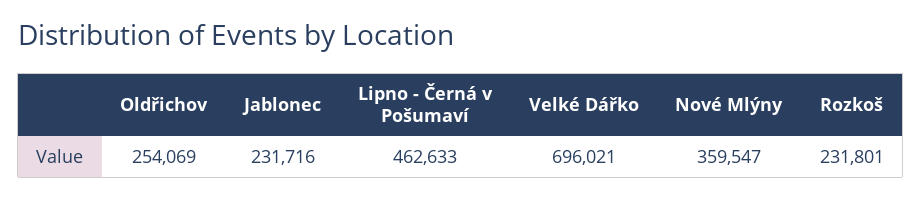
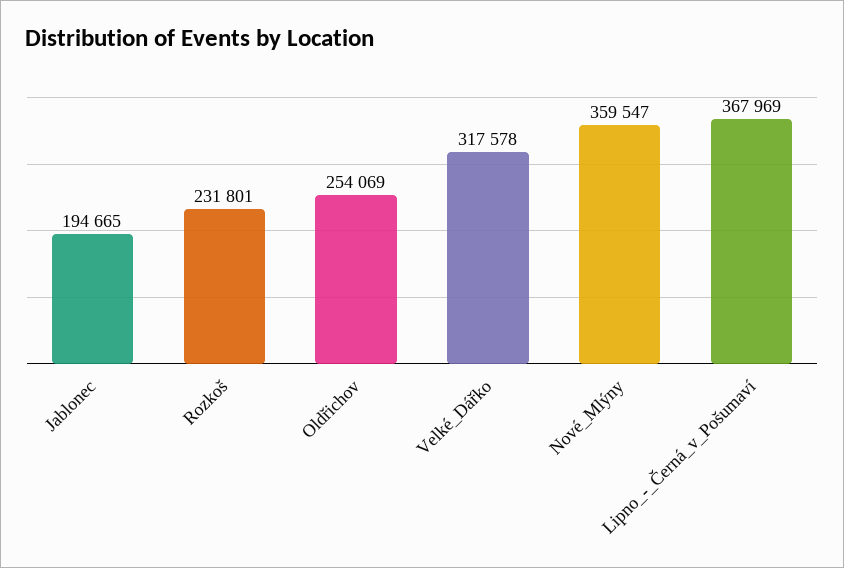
  {
    "Oldřichov": 254069,
-   "Jablonec": 231716,
+   "Jablonec": 194665,
-   "Lipno - Černá v Pošumaví": 462633,
+   "Lipno - Černá v Pošumaví": 367969,
-   "Velké Dářko": 696021,
+   "Velké Dářko": 317578,
    "Nové Mlýny": 359547,
    "Rozkoš": 231801
  }

